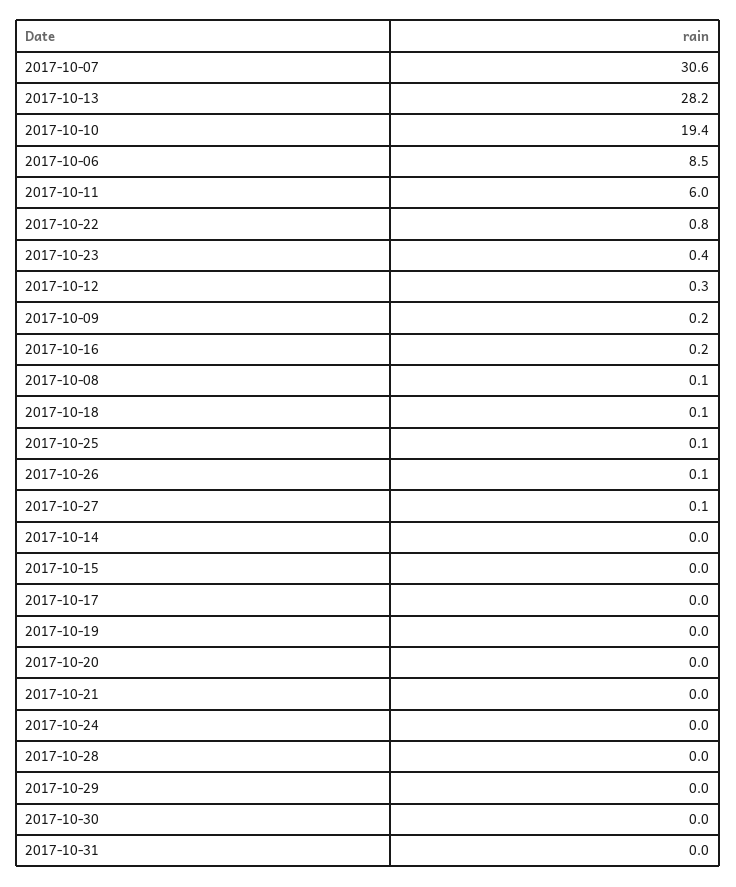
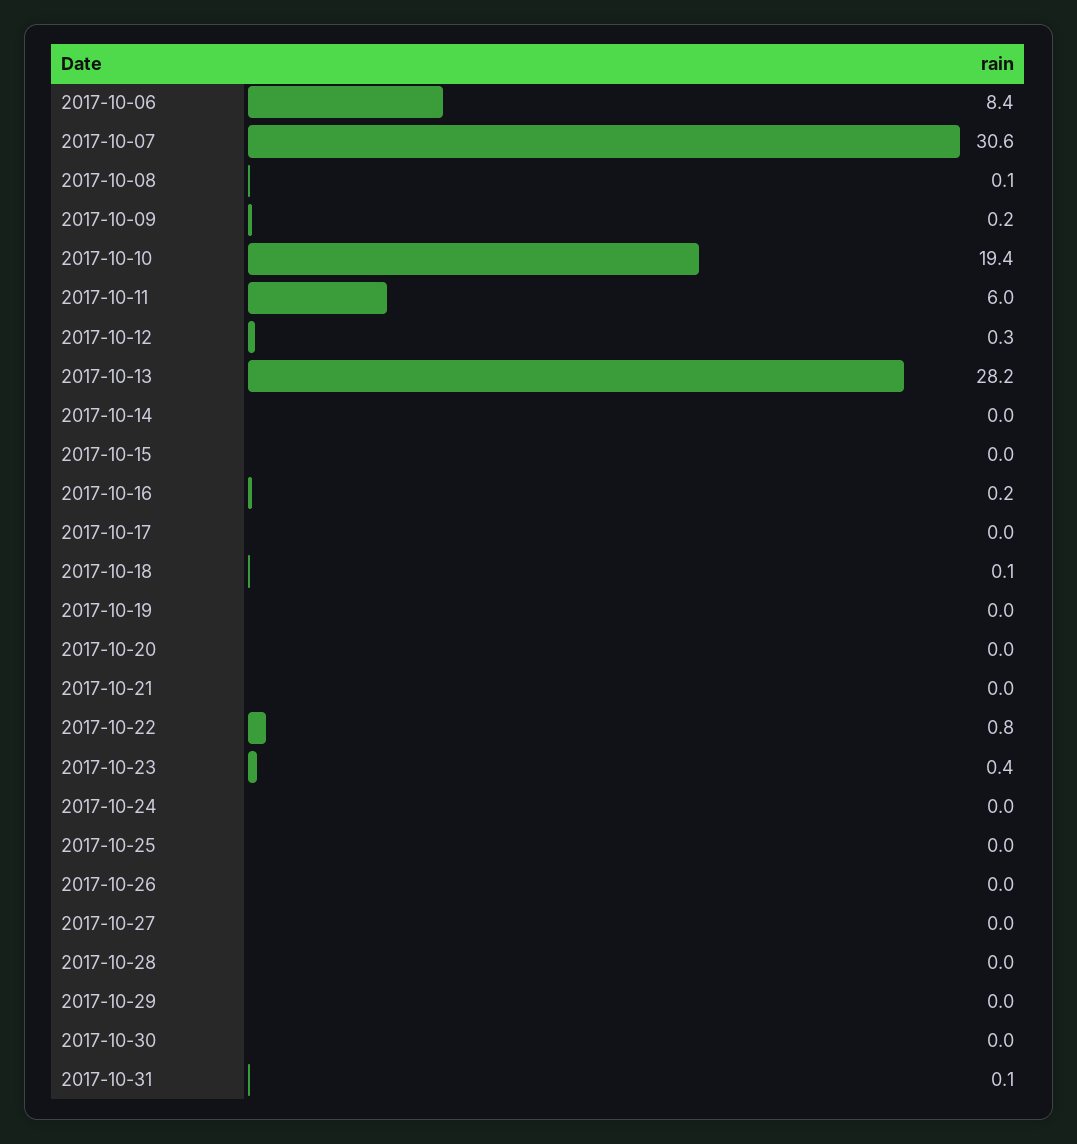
  {
    "2017-10-07": 30.6,
    "2017-10-13": 28.2,
    "2017-10-10": 19.4,
-   "2017-10-06": 8.5,
+   "2017-10-06": 8.4,
    "2017-10-11": 6,
    "2017-10-22": 0.8,
    "2017-10-23": 0.4,
    "2017-10-12": 0.3,
    "2017-10-09": 0.2,
    "2017-10-16": 0.2,
    "2017-10-08": 0.1,
    "2017-10-18": 0.1,
-   "2017-10-25": 0.1,
+   "2017-10-25": 0,
-   "2017-10-26": 0.1,
+   "2017-10-26": 0,
-   "2017-10-27": 0.1,
+   "2017-10-27": 0,
    "2017-10-14": 0,
    "2017-10-15": 0,
    "2017-10-17": 0,
    "2017-10-19": 0,
    "2017-10-20": 0,
    "2017-10-21": 0,
    "2017-10-24": 0,
    "2017-10-28": 0,
    "2017-10-29": 0,
    "2017-10-30": 0,
-   "2017-10-31": 0
+   "2017-10-31": 0.1
  }

